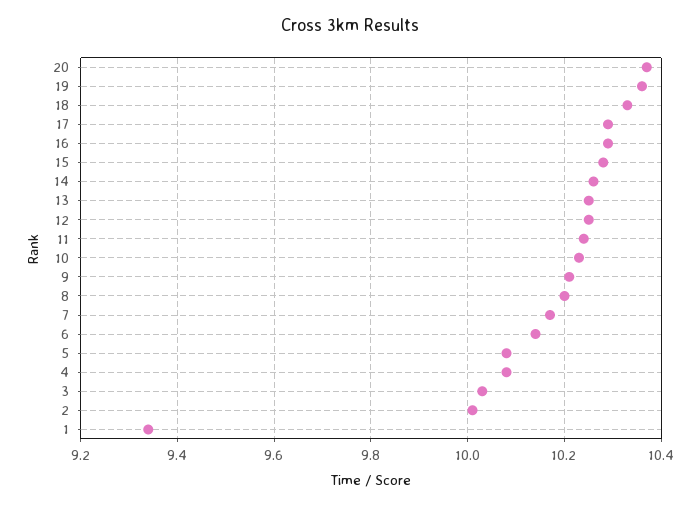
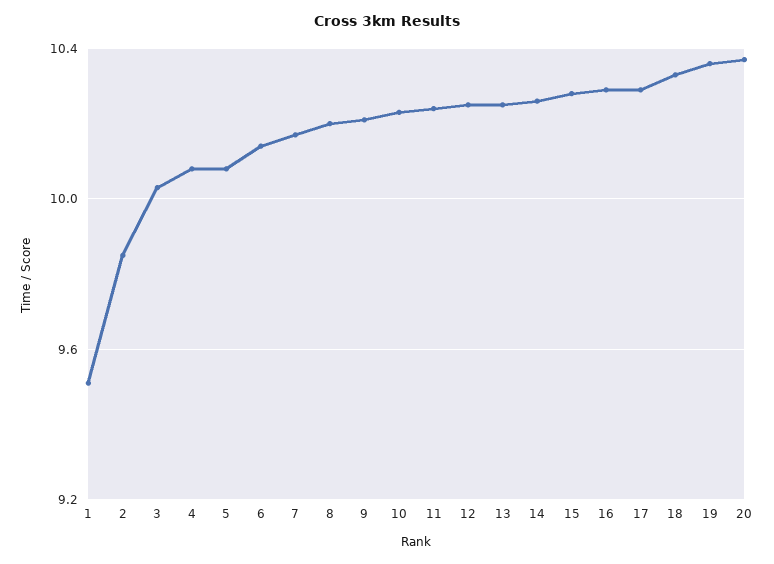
  {
    "20": 10.35,
    "19": 10.35,
    "18": 10.35,
    "17": 10.3,
    "16": 10.3,
    "15": 10.3,
    "14": 10.25,
    "13": 10.25,
    "12": 10.25,
    "11": 10.25,
    "10": 10.25,
    "9": 10.2,
    "8": 10.2,
    "7": 10.15,
    "6": 10.15,
    "5": 10.1,
    "4": 10.1,
    "3": 10.05,
-   "2": 10,
+   "2": 9.85,
-   "1": 9.35
+   "1": 9.5
  }

